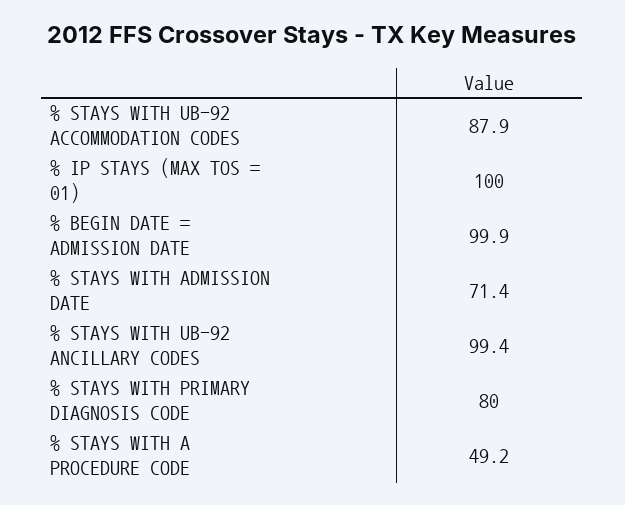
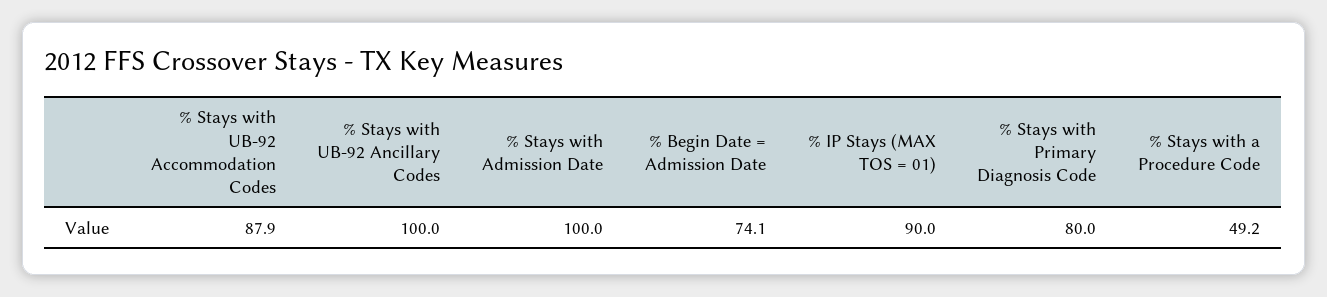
  {
    "% STAYS WITH UB-92 ACCOMMODATION CODES": 87.9,
-   "% IP STAYS (MAX TOS = 01)": 100,
+   "% IP STAYS (MAX TOS = 01)": 90,
-   "% BEGIN DATE = ADMISSION DATE": 99.9,
+   "% BEGIN DATE = ADMISSION DATE": 74.1,
-   "% STAYS WITH ADMISSION DATE": 71.4,
+   "% STAYS WITH ADMISSION DATE": 100,
-   "% STAYS WITH UB-92 ANCILLARY CODES": 99.4,
+   "% STAYS WITH UB-92 ANCILLARY CODES": 100,
    "% STAYS WITH PRIMARY DIAGNOSIS CODE": 80,
    "% STAYS WITH A PROCEDURE CODE": 49.2
  }

